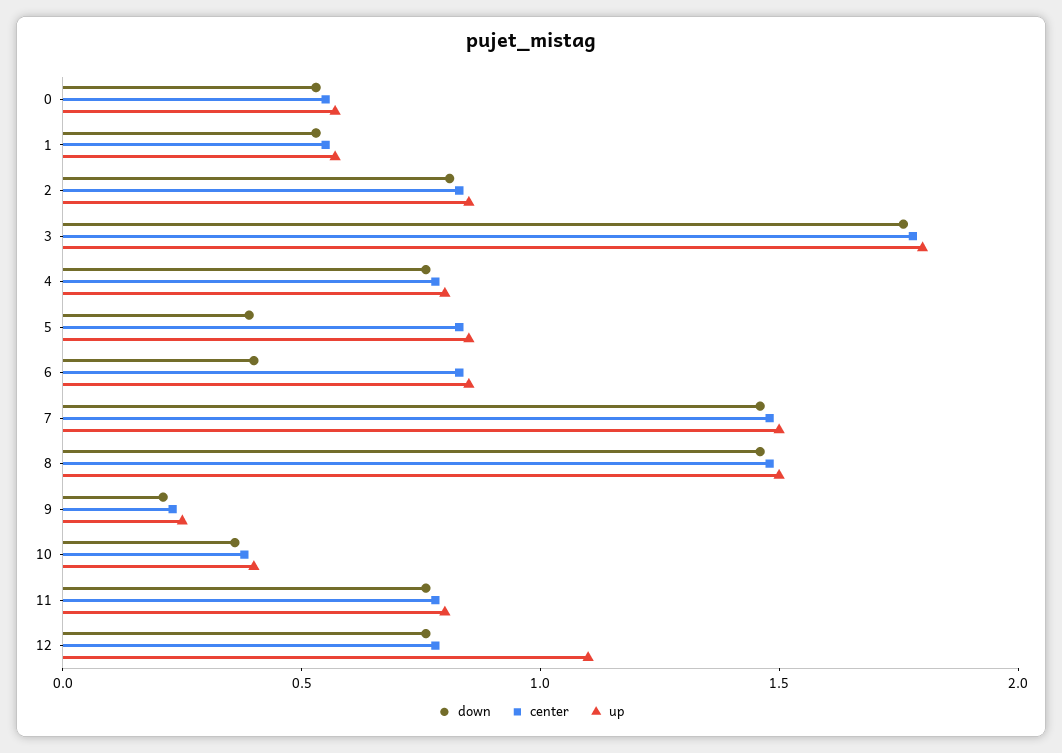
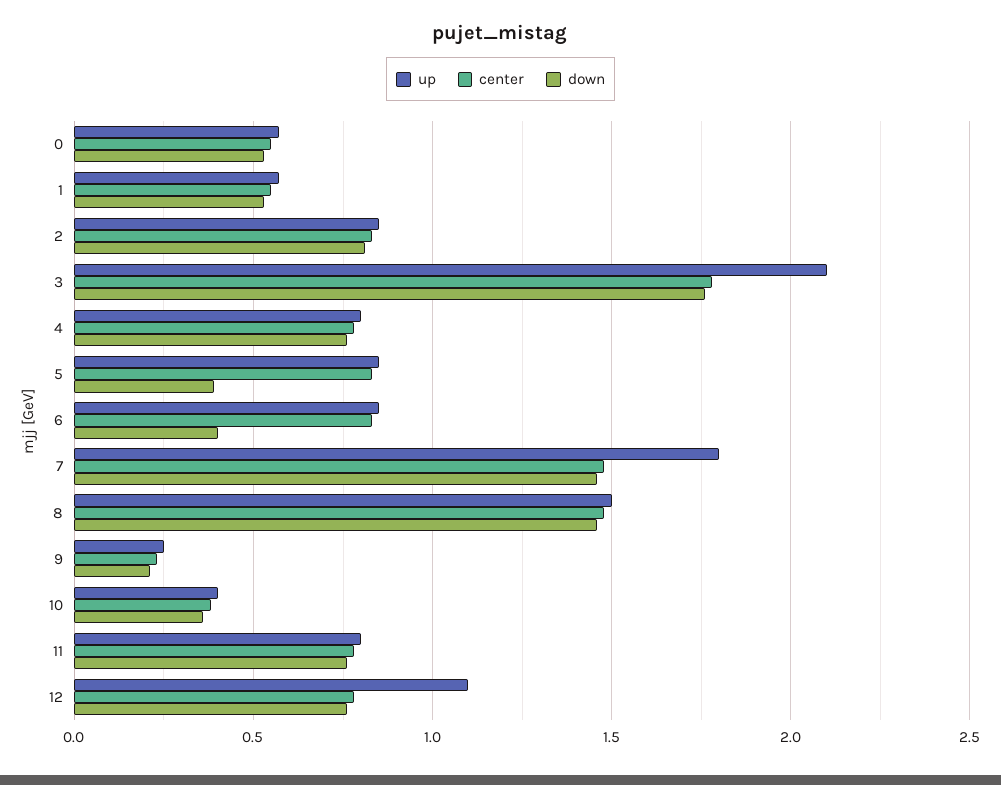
  {
    "down": {
      "0": 0.55,
      "1": 0.55,
      "2": 0.8,
      "3": 1.75,
      "4": 0.75,
      "5": 0.4,
      "6": 0.4,
      "7": 1.45,
      "8": 1.45,
      "9": 0.2,
      "10": 0.35,
      "11": 0.75,
      "12": 0.75
    },
    "center": {
      "0": 0.55,
      "1": 0.55,
      "2": 0.85,
      "3": 1.8,
      "4": 0.8,
      "5": 0.85,
      "6": 0.85,
      "7": 1.5,
      "8": 1.5,
      "9": 0.25,
      "10": 0.4,
      "11": 0.8,
      "12": 0.8
    },
    "up": {
      "0": 0.55,
      "1": 0.55,
      "2": 0.85,
-     "3": 1.8,
+     "3": 2.1,
      "4": 0.8,
      "5": 0.85,
      "6": 0.85,
-     "7": 1.5,
+     "7": 1.8,
      "8": 1.5,
      "9": 0.25,
      "10": 0.4,
      "11": 0.8,
      "12": 1.1
    }
  }

